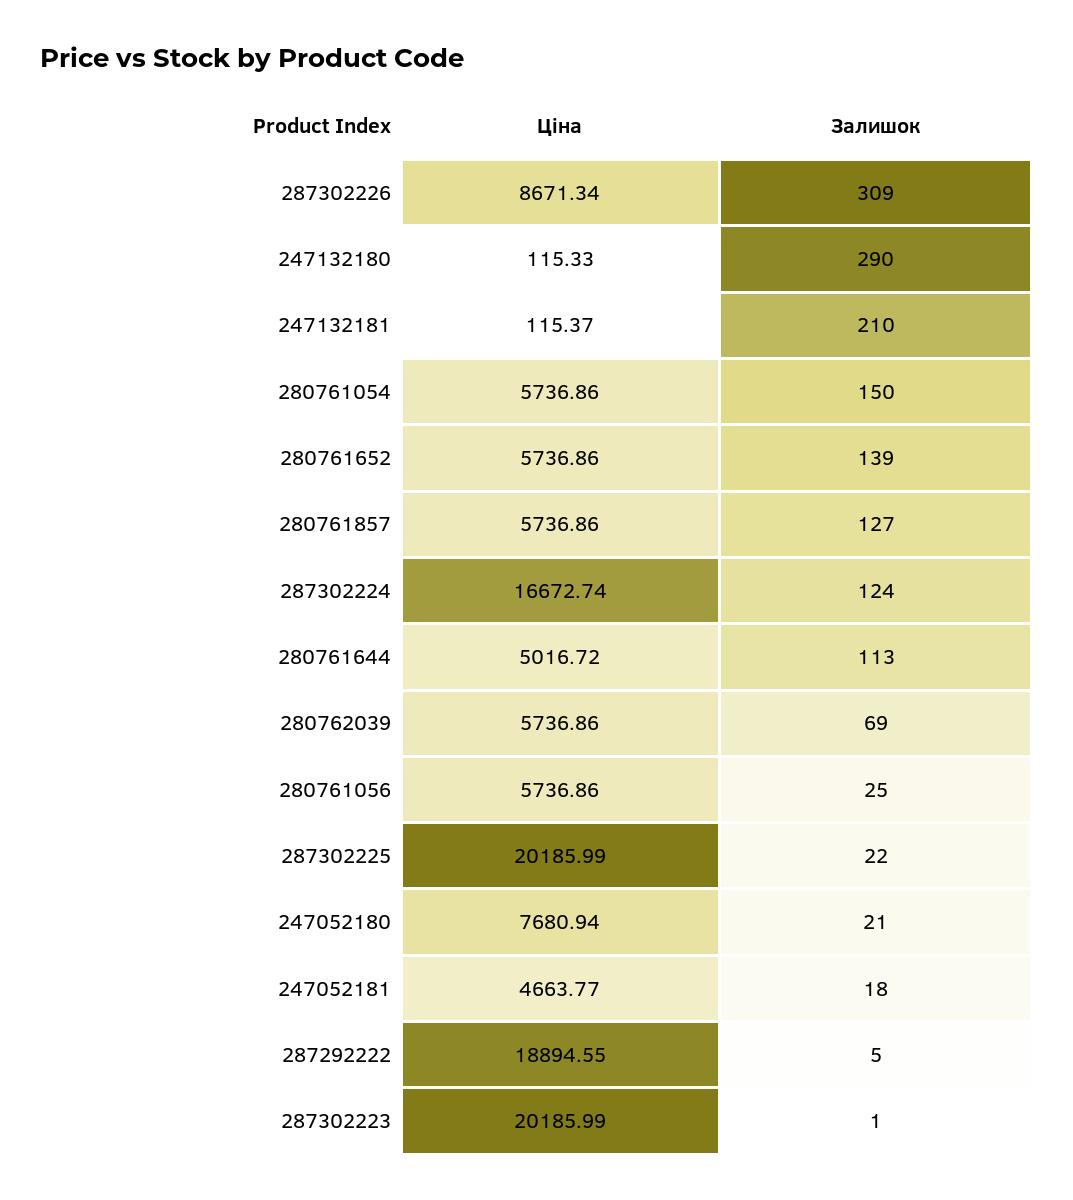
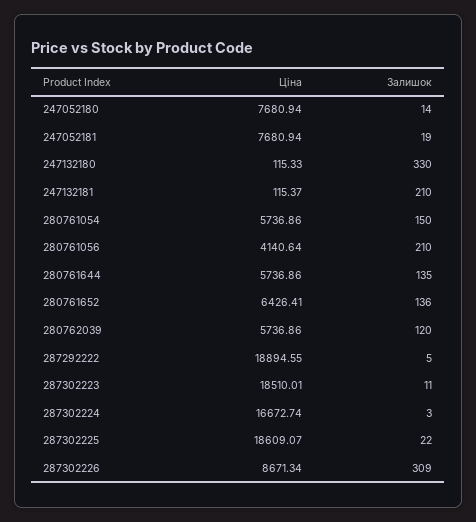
  {
    "Ціна": {
      "287302226": 8671.34,
      "247132180": 115.33,
      "247132181": 115.37,
      "280761054": 5736.86,
-     "280761652": 5736.86,
+     "280761652": 6426.41,
-     "280761857": 5736.86,
      "287302224": 16672.74,
-     "280761644": 5016.72,
+     "280761644": 5736.86,
      "280762039": 5736.86,
-     "280761056": 5736.86,
+     "280761056": 4140.64,
-     "287302225": 20185.99,
+     "287302225": 18609.07,
      "247052180": 7680.94,
-     "247052181": 4663.77,
+     "247052181": 7680.94,
      "287292222": 18894.55,
-     "287302223": 20185.99
+     "287302223": 18510.01
    },
    "Залишок": {
      "287302226": 309,
-     "247132180": 290,
+     "247132180": 330,
      "247132181": 210,
      "280761054": 150,
-     "280761652": 139,
+     "280761652": 136,
-     "280761857": 127,
-     "287302224": 124,
+     "287302224": 3,
-     "280761644": 113,
+     "280761644": 135,
-     "280762039": 69,
+     "280762039": 120,
-     "280761056": 25,
+     "280761056": 210,
      "287302225": 22,
-     "247052180": 21,
+     "247052180": 14,
-     "247052181": 18,
+     "247052181": 19,
      "287292222": 5,
-     "287302223": 1
+     "287302223": 11
    }
  }

